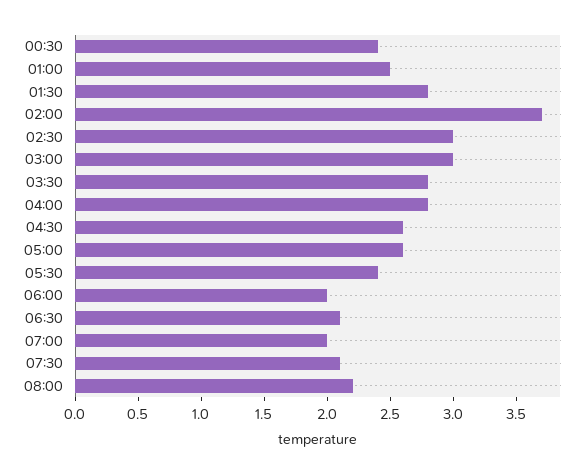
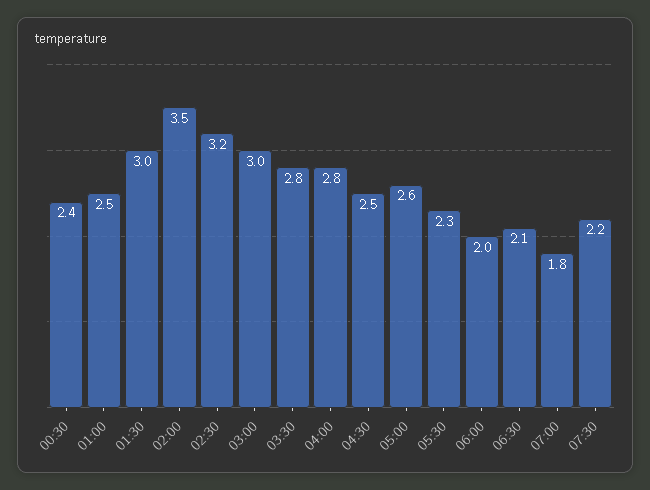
  {
    "00:30": 2.4,
    "01:00": 2.5,
-   "01:30": 2.8,
+   "01:30": 3,
-   "02:00": 3.7,
+   "02:00": 3.5,
-   "02:30": 3,
+   "02:30": 3.2,
    "03:00": 3,
    "03:30": 2.8,
    "04:00": 2.8,
-   "04:30": 2.6,
+   "04:30": 2.5,
    "05:00": 2.6,
-   "05:30": 2.4,
+   "05:30": 2.3,
    "06:00": 2,
    "06:30": 2.1,
-   "07:00": 2,
+   "07:00": 1.8,
-   "07:30": 2.1,
+   "07:30": 2.2
-   "08:00": 2.2
  }

